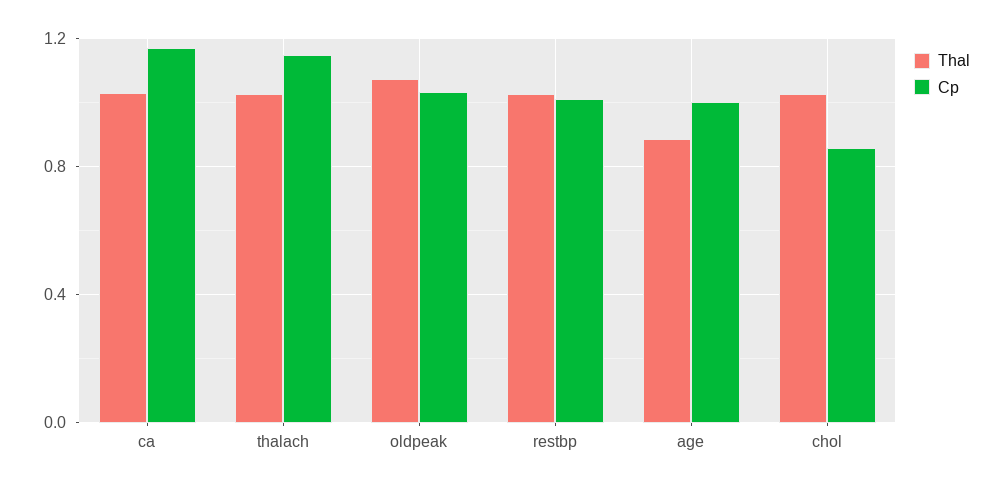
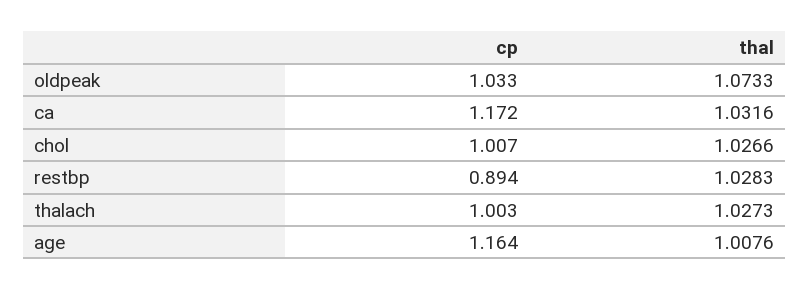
  {
    "Thal": {
      "ca": 1.0316,
      "thalach": 1.0273,
      "oldpeak": 1.0733,
      "restbp": 1.0283,
-     "age": 0.9,
+     "age": 1.0076,
      "chol": 1.0266
    },
    "Cp": {
      "ca": 1.172,
-     "thalach": 1.15,
+     "thalach": 1.003,
      "oldpeak": 1.033,
-     "restbp": 1,
+     "restbp": 0.894,
-     "age": 1,
+     "age": 1.164,
-     "chol": 0.85
+     "chol": 1.007
    }
  }

